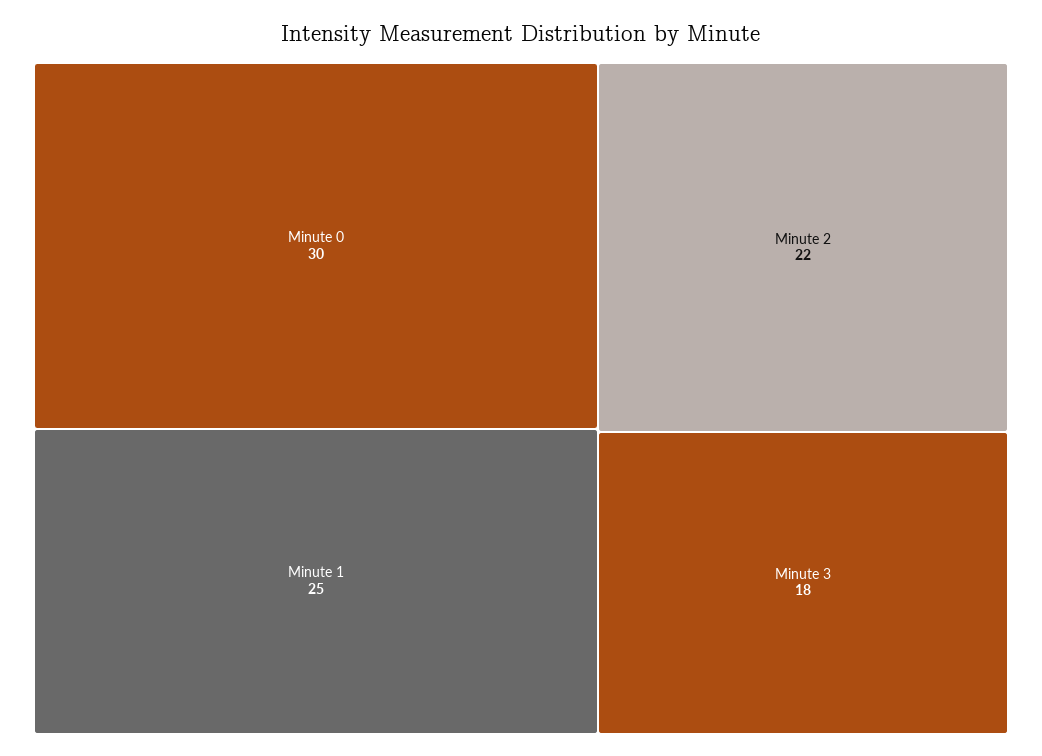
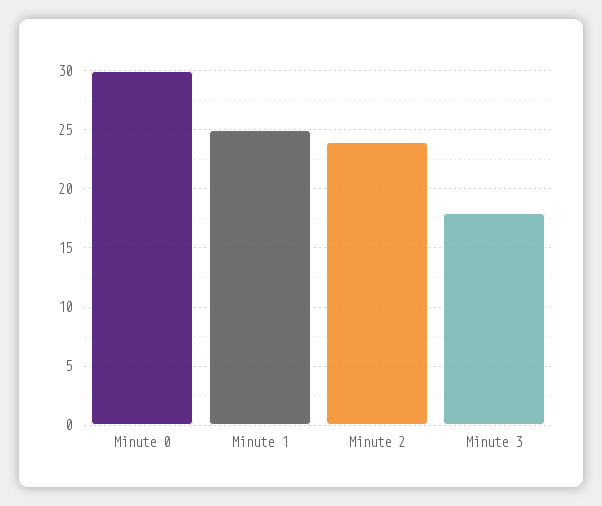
  {
    "Minute 0": 30,
    "Minute 1": 25,
-   "Minute 2": 22,
+   "Minute 2": 24,
    "Minute 3": 18
  }

